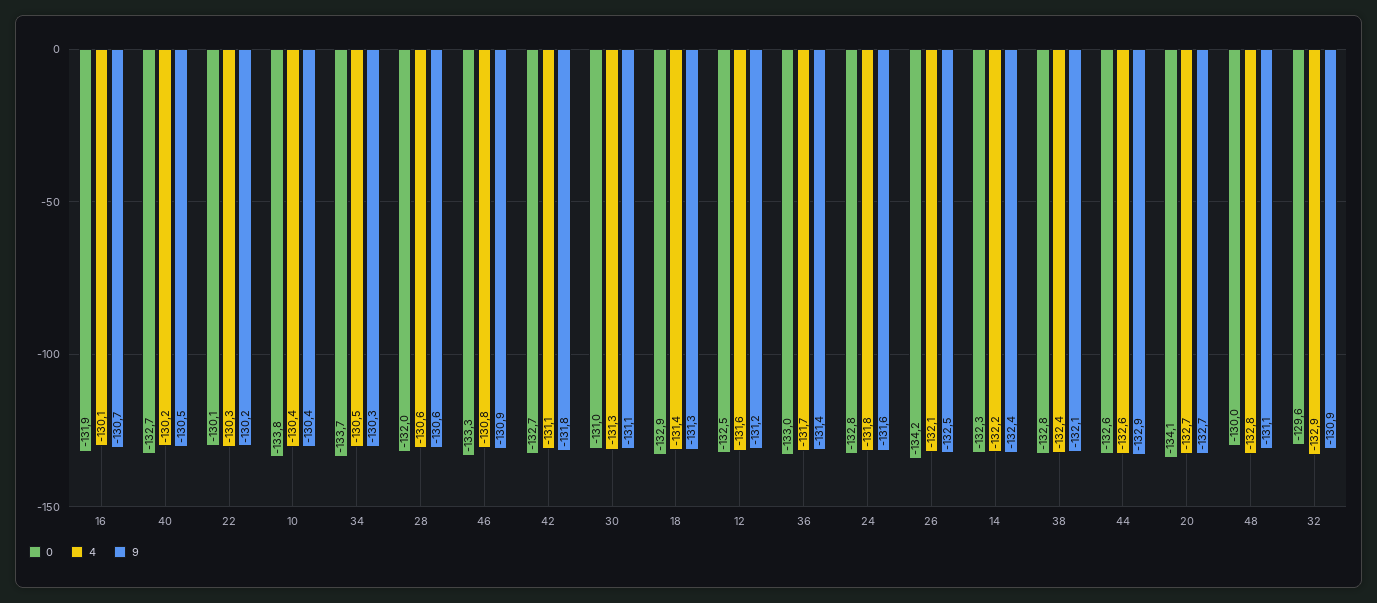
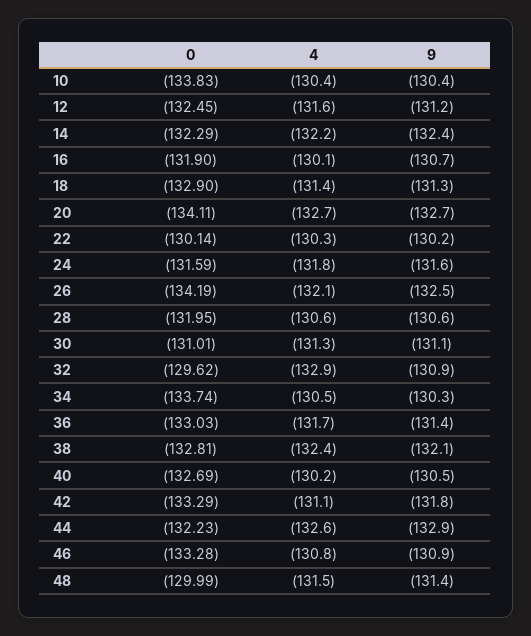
  {
    "0": {
      "16": -131.9,
      "40": -132.69,
      "22": -130.14,
      "10": -133.83,
      "34": -133.74,
      "28": -131.95,
      "46": -133.28,
-     "42": -132.7,
+     "42": -133.29,
      "30": -131.01,
      "18": -132.9,
      "12": -132.45,
      "36": -133.03,
-     "24": -132.8,
+     "24": -131.59,
      "26": -134.19,
      "14": -132.29,
      "38": -132.81,
-     "44": -132.6,
+     "44": -132.23,
      "20": -134.11,
      "48": -129.99,
      "32": -129.62
    },
    "4": {
      "16": -130.1,
      "40": -130.2,
      "22": -130.3,
      "10": -130.4,
      "34": -130.5,
      "28": -130.6,
      "46": -130.8,
      "42": -131.1,
      "30": -131.3,
      "18": -131.4,
      "12": -131.6,
      "36": -131.7,
      "24": -131.8,
      "26": -132.1,
      "14": -132.2,
      "38": -132.4,
      "44": -132.6,
      "20": -132.7,
-     "48": -132.8,
+     "48": -131.5,
      "32": -132.9
    },
    "9": {
      "16": -130.7,
      "40": -130.5,
      "22": -130.2,
      "10": -130.4,
      "34": -130.3,
      "28": -130.6,
      "46": -130.9,
      "42": -131.8,
      "30": -131.1,
      "18": -131.3,
      "12": -131.2,
      "36": -131.4,
      "24": -131.6,
      "26": -132.5,
      "14": -132.4,
      "38": -132.1,
      "44": -132.9,
      "20": -132.7,
-     "48": -131.1,
+     "48": -131.4,
      "32": -130.9
    }
  }

